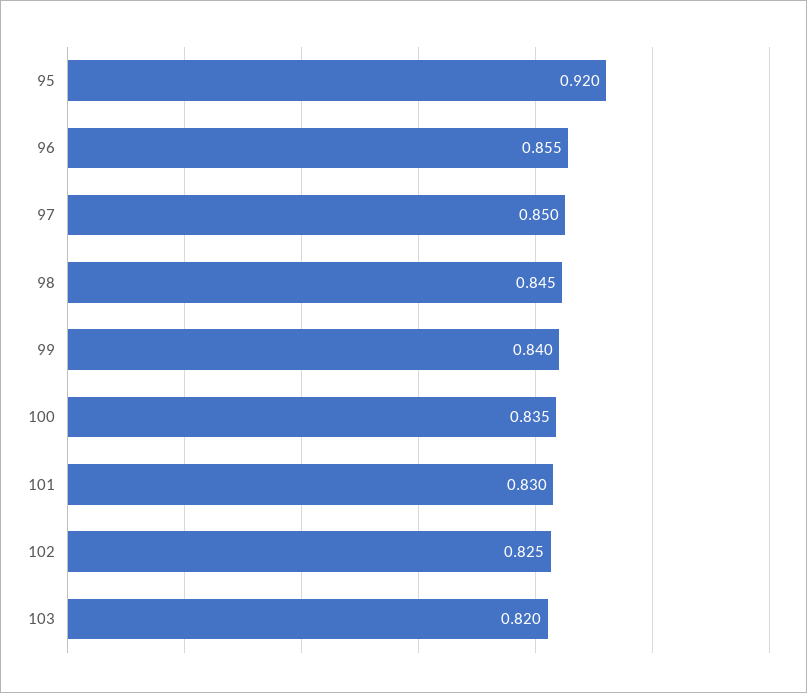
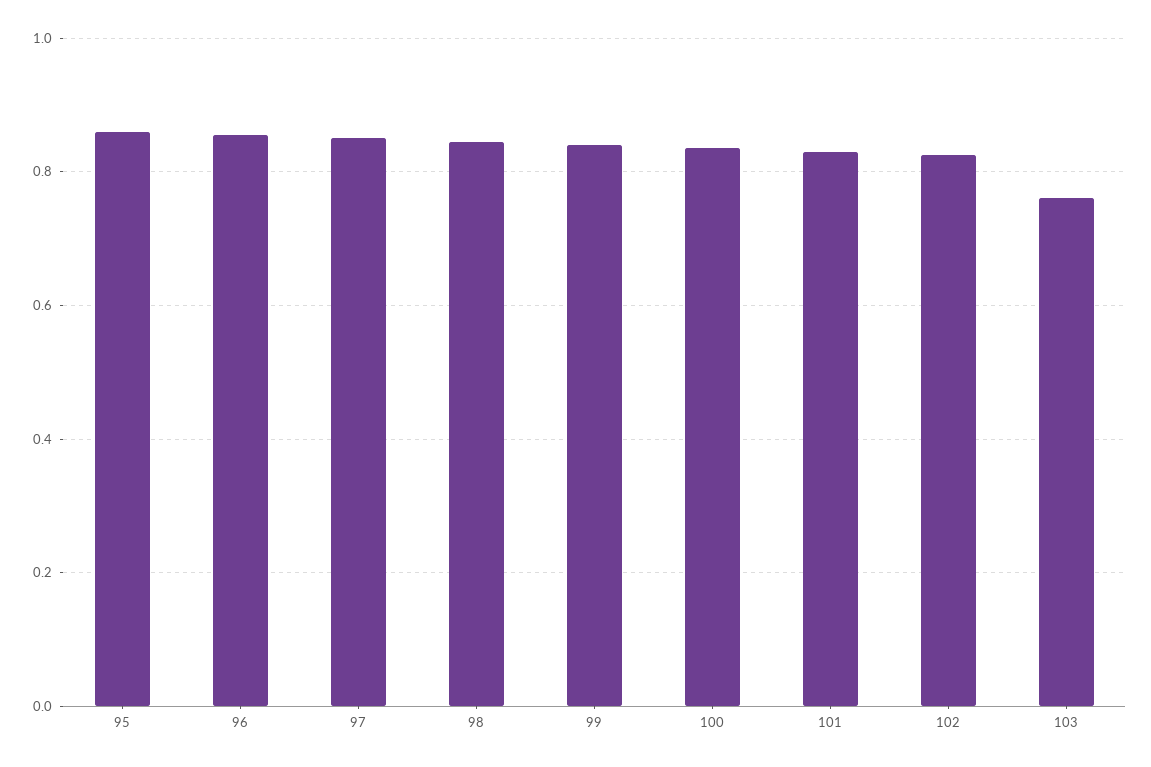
  {
-   "95": 0.92,
+   "95": 0.86,
    "96": 0.855,
    "97": 0.85,
    "98": 0.845,
    "99": 0.84,
    "100": 0.835,
    "101": 0.83,
    "102": 0.825,
-   "103": 0.82
+   "103": 0.76
  }

